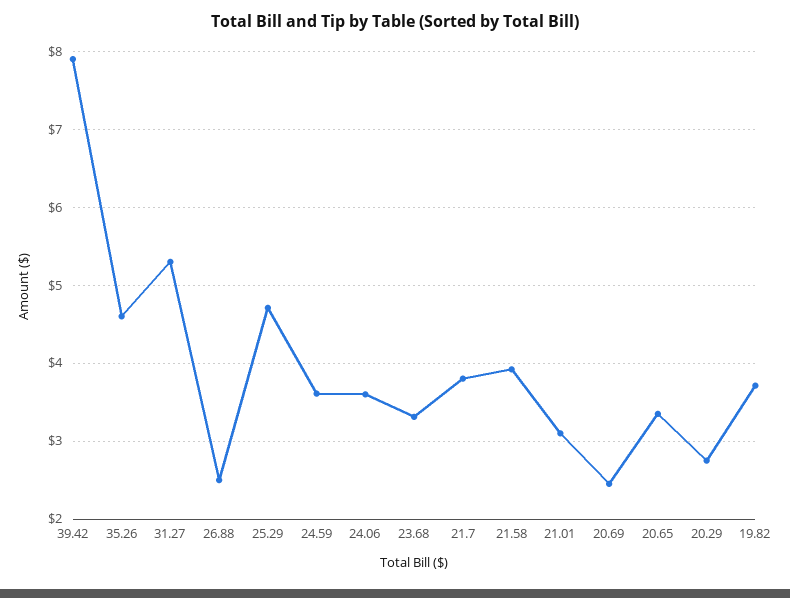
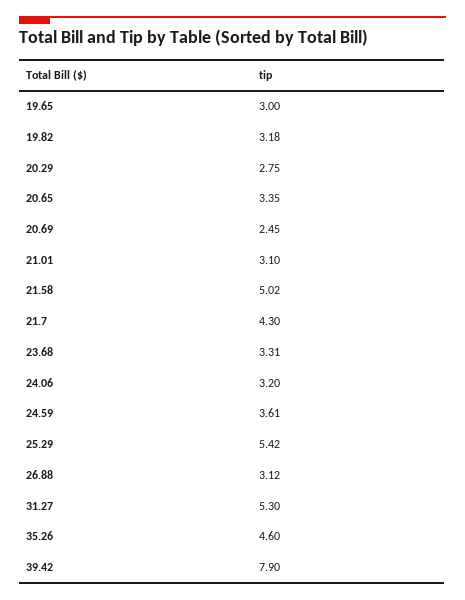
  {
    "39.42": 7.9,
    "35.26": 4.6,
    "31.27": 5.3,
-   "26.88": 2.5,
+   "26.88": 3.12,
-   "25.29": 4.7,
+   "25.29": 5.42,
    "24.59": 3.61,
-   "24.06": 3.6,
+   "24.06": 3.2,
    "23.68": 3.31,
-   "21.7": 3.8,
+   "21.7": 4.3,
-   "21.58": 3.9,
+   "21.58": 5.02,
    "21.01": 3.1,
    "20.69": 2.45,
    "20.65": 3.35,
    "20.29": 2.75,
-   "19.82": 3.7
+   "19.82": 3.18,
+   "19.65": 3
  }

